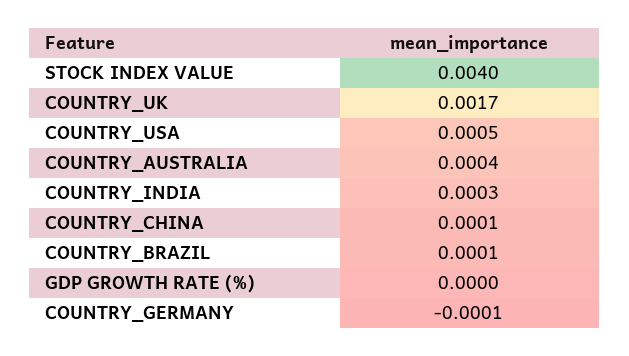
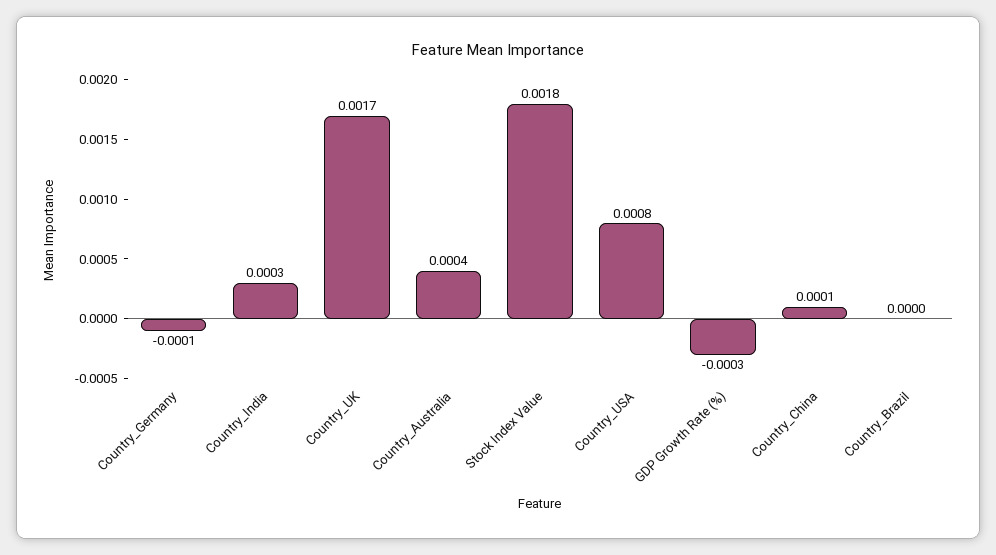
  {
-   "STOCK INDEX VALUE": 0.004,
+   "STOCK INDEX VALUE": 0.0018,
    "COUNTRY_UK": 0.0017,
-   "COUNTRY_USA": 0.0005,
+   "COUNTRY_USA": 0.0008,
    "COUNTRY_AUSTRALIA": 0.0004,
    "COUNTRY_INDIA": 0.0003,
    "COUNTRY_CHINA": 0.0001,
-   "COUNTRY_BRAZIL": 0.0001,
+   "COUNTRY_BRAZIL": 0,
-   "GDP GROWTH RATE (%)": 0,
+   "GDP GROWTH RATE (%)": -0.0003,
    "COUNTRY_GERMANY": -0.0001
  }

